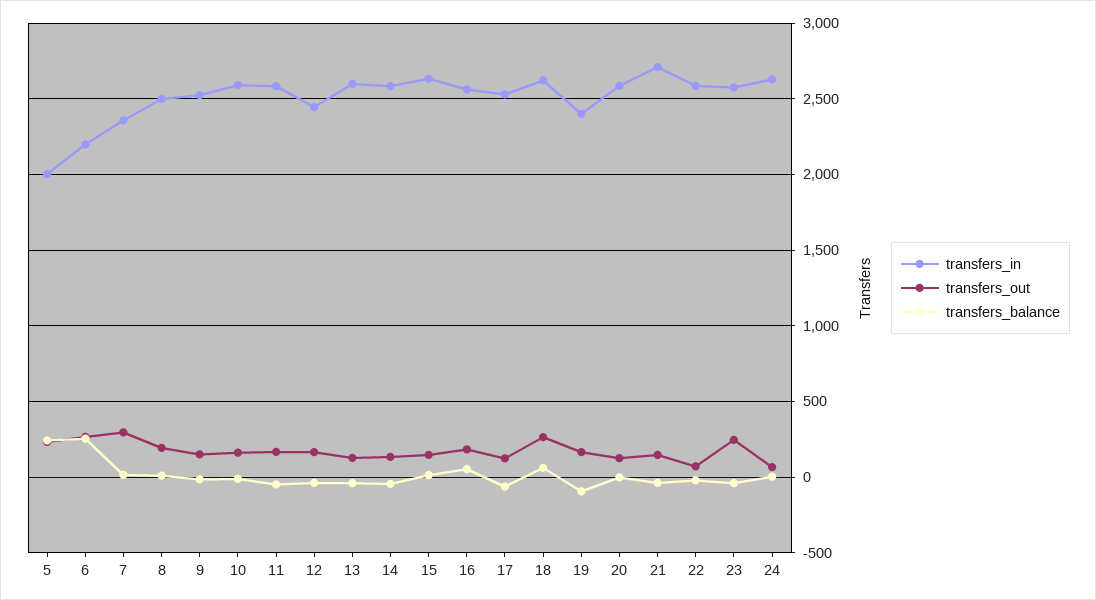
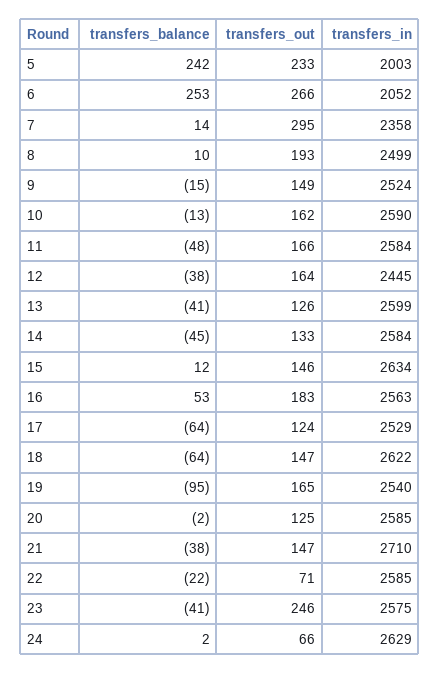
  {
    "transfers_in": {
      "5": 2003,
-     "6": 2200,
+     "6": 2052,
      "7": 2358,
      "8": 2499,
      "9": 2524,
      "10": 2590,
      "11": 2584,
      "12": 2445,
      "13": 2599,
      "14": 2584,
      "15": 2634,
      "16": 2563,
      "17": 2529,
      "18": 2622,
-     "19": 2400,
+     "19": 2540,
      "20": 2585,
      "21": 2710,
      "22": 2585,
      "23": 2575,
      "24": 2629
    },
    "transfers_out": {
      "5": 233,
      "6": 266,
      "7": 295,
      "8": 193,
      "9": 149,
      "10": 162,
      "11": 166,
      "12": 164,
      "13": 126,
      "14": 133,
      "15": 146,
      "16": 183,
      "17": 124,
-     "18": 250,
+     "18": 147,
      "19": 165,
      "20": 125,
      "21": 147,
      "22": 71,
      "23": 246,
      "24": 66
    },
    "transfers_balance": {
      "5": 242,
      "6": 253,
      "7": 14,
      "8": 10,
      "9": -15,
      "10": -13,
      "11": -48,
      "12": -38,
      "13": -41,
      "14": -45,
      "15": 12,
      "16": 53,
      "17": -64,
-     "18": 50,
+     "18": -64,
      "19": -95,
      "20": -2,
      "21": -38,
      "22": -22,
      "23": -41,
      "24": 2
    }
  }

